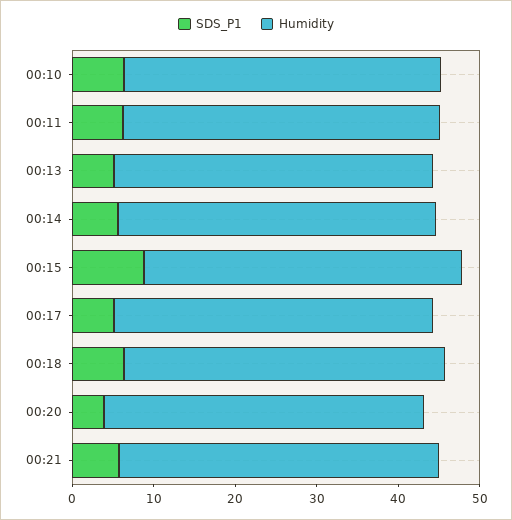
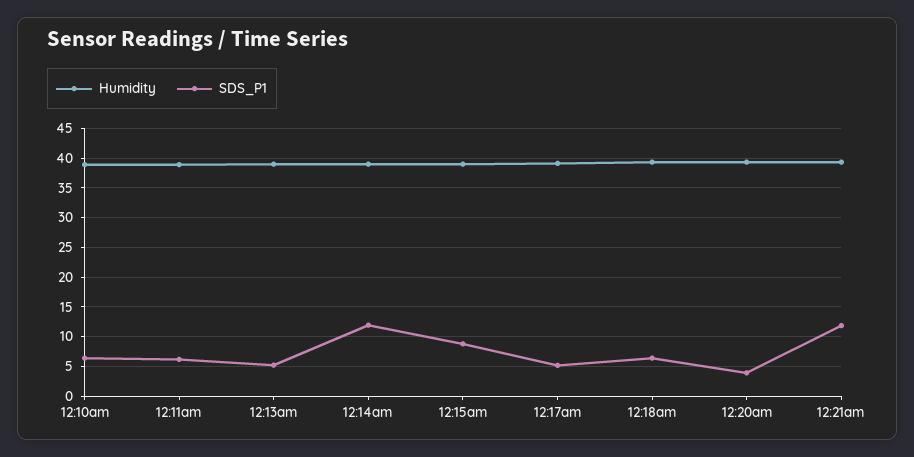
  {
    "SDS_P1": {
      "00:10": 6,
      "00:11": 6,
      "00:13": 6,
-     "00:14": 6,
+     "00:14": 12.5,
      "00:15": 8,
      "00:17": 6,
      "00:18": 6,
      "00:20": 4,
-     "00:21": 6
+     "00:21": 12.5
    },
    "Humidity": {
      "00:10": 38,
      "00:11": 38,
      "00:13": 40,
      "00:14": 40,
      "00:15": 40,
      "00:17": 40,
      "00:18": 40,
      "00:20": 40,
      "00:21": 40
    }
  }

